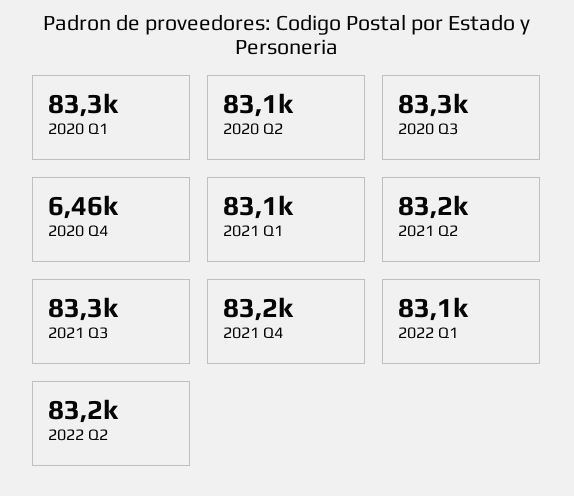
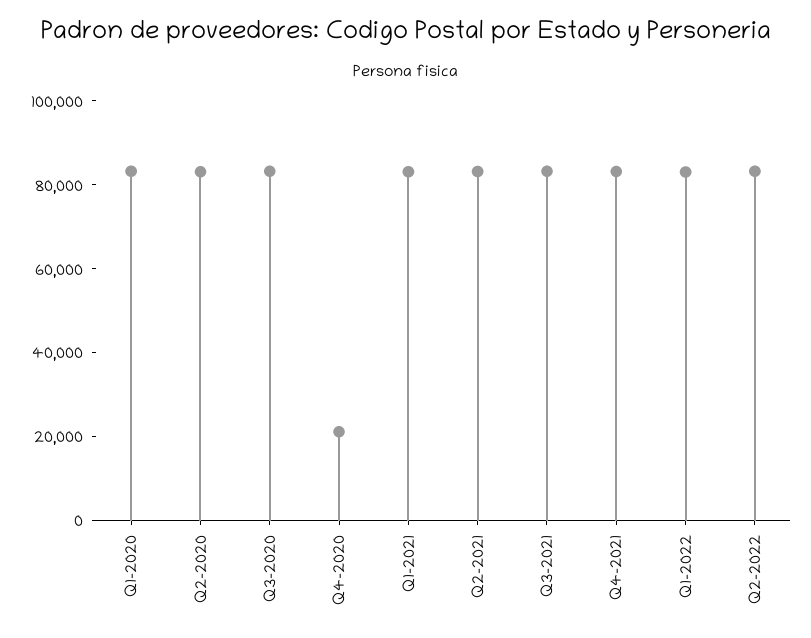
  {
    "2020 Q1": 83300,
    "2020 Q2": 83100,
    "2020 Q3": 83300,
-   "2020 Q4": 6460,
+   "2020 Q4": 20000,
    "2021 Q1": 83100,
    "2021 Q2": 83200,
    "2021 Q3": 83300,
    "2021 Q4": 83200,
    "2022 Q1": 83100,
    "2022 Q2": 83200
  }

